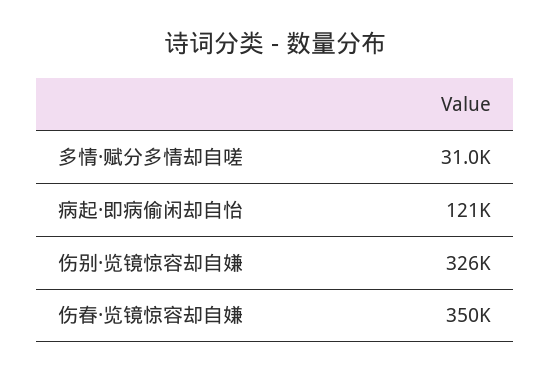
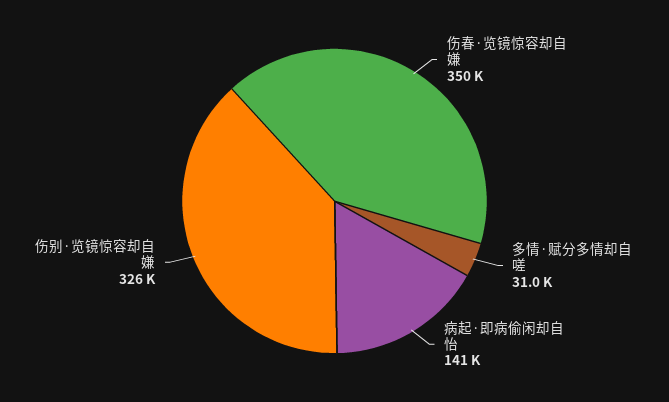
  {
    "多情·赋分多情却自嗟": 31000,
-   "病起·即病偷闲却自怡": 121000,
+   "病起·即病偷闲却自怡": 141000,
    "伤别·览镜惊容却自嫌": 326000,
    "伤春·览镜惊容却自嫌": 350000
  }

